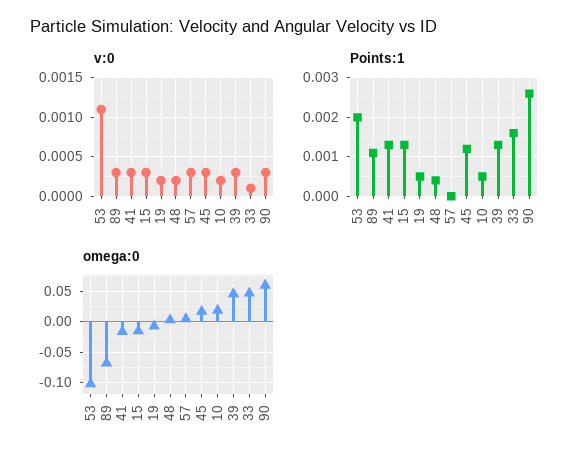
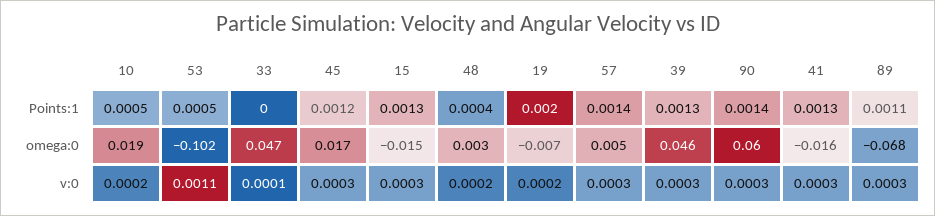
  {
    "v:0": {
      "53": 0.0011,
      "89": 0.0003,
      "41": 0.0003,
      "15": 0.0003,
      "19": 0.0002,
      "48": 0.0002,
      "57": 0.0003,
      "45": 0.0003,
      "10": 0.0002,
      "39": 0.0003,
      "33": 0.0001,
      "90": 0.0003
    },
    "Points:1": {
-     "53": 0.002,
+     "53": 0.0005,
      "89": 0.0011,
      "41": 0.0013,
      "15": 0.0013,
-     "19": 0.0005,
+     "19": 0.002,
      "48": 0.0004,
-     "57": 0,
+     "57": 0.0014,
      "45": 0.0012,
      "10": 0.0005,
      "39": 0.0013,
-     "33": 0.0015,
+     "33": 0,
-     "90": 0.0025
+     "90": 0.0014
    },
    "omega:0": {
      "53": -0.102,
      "89": -0.068,
      "41": -0.016,
      "15": -0.015,
      "19": -0.007,
      "48": 0.003,
      "57": 0.005,
      "45": 0.017,
      "10": 0.019,
      "39": 0.046,
      "33": 0.047,
      "90": 0.06
    }
  }

